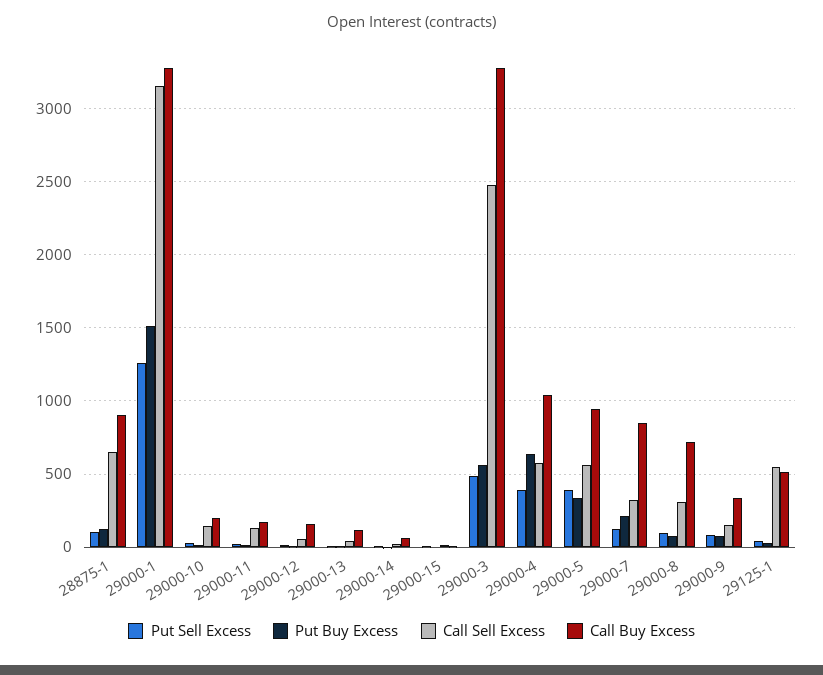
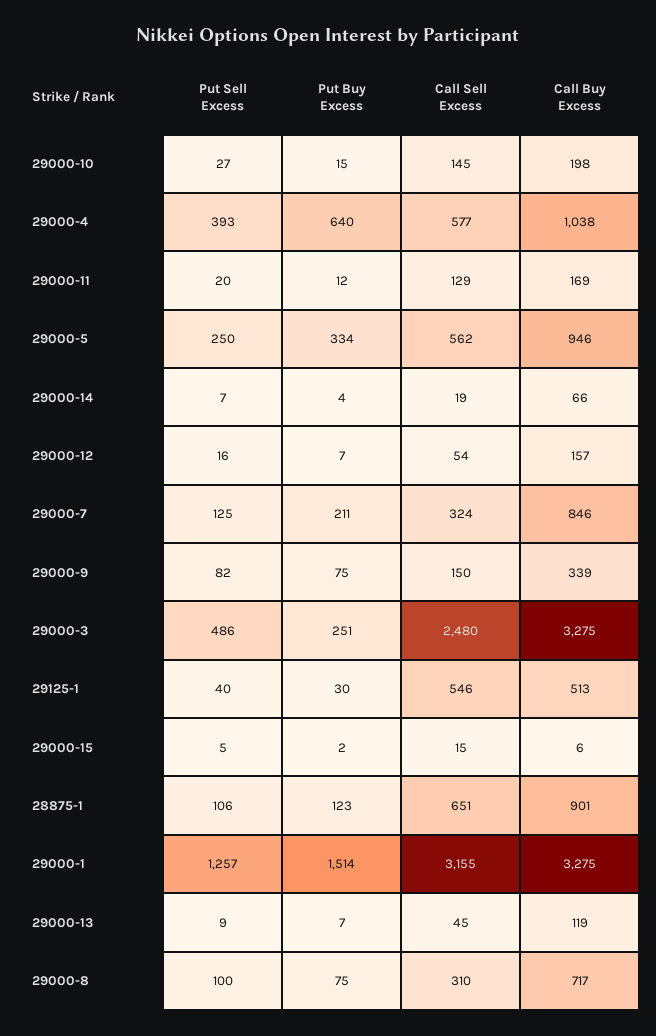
  {
    "Put Sell Excess": {
      "28875-1": 106,
      "29000-1": 1257,
      "29000-10": 27,
      "29000-11": 20,
      "29000-12": 16,
      "29000-13": 9,
      "29000-14": 7,
      "29000-15": 5,
      "29000-3": 486,
      "29000-4": 393,
-     "29000-5": 400,
+     "29000-5": 250,
      "29000-7": 125,
      "29000-8": 100,
      "29000-9": 82,
      "29125-1": 40
    },
    "Put Buy Excess": {
      "28875-1": 123,
      "29000-1": 1514,
      "29000-10": 15,
      "29000-11": 12,
      "29000-12": 7,
      "29000-13": 7,
      "29000-14": 4,
      "29000-15": 2,
-     "29000-3": 550,
+     "29000-3": 251,
      "29000-4": 640,
      "29000-5": 334,
      "29000-7": 211,
      "29000-8": 75,
      "29000-9": 75,
      "29125-1": 30
    },
    "Call Sell Excess": {
      "28875-1": 651,
      "29000-1": 3155,
      "29000-10": 145,
      "29000-11": 129,
      "29000-12": 54,
      "29000-13": 45,
      "29000-14": 19,
      "29000-15": 15,
      "29000-3": 2480,
      "29000-4": 577,
      "29000-5": 562,
      "29000-7": 324,
      "29000-8": 310,
      "29000-9": 150,
      "29125-1": 546
    },
    "Call Buy Excess": {
      "28875-1": 901,
      "29000-1": 3275,
      "29000-10": 198,
      "29000-11": 169,
      "29000-12": 157,
      "29000-13": 119,
      "29000-14": 66,
      "29000-15": 6,
      "29000-3": 3275,
      "29000-4": 1038,
      "29000-5": 946,
      "29000-7": 846,
      "29000-8": 717,
      "29000-9": 339,
      "29125-1": 513
    }
  }

